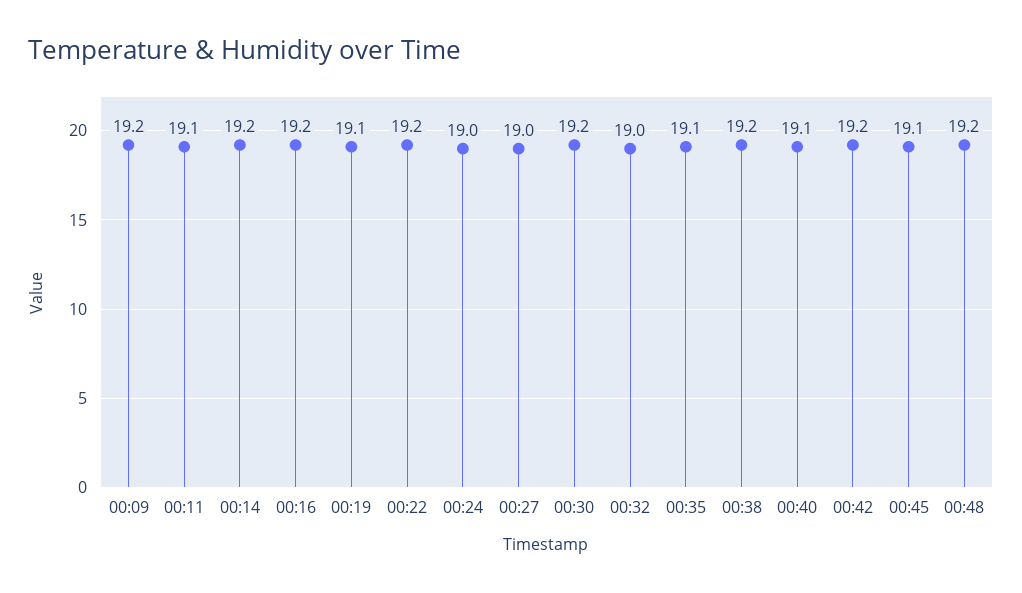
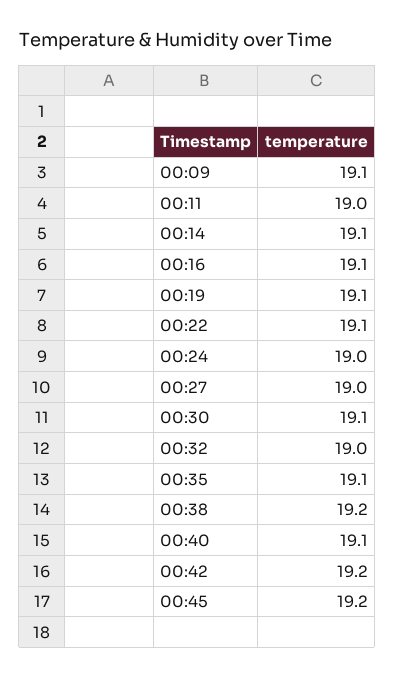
  {
-   "00:09": 19.2,
+   "00:09": 19.1,
-   "00:11": 19.1,
+   "00:11": 19,
-   "00:14": 19.2,
+   "00:14": 19.1,
-   "00:16": 19.2,
+   "00:16": 19.1,
    "00:19": 19.1,
-   "00:22": 19.2,
+   "00:22": 19.1,
    "00:24": 19,
    "00:27": 19,
-   "00:30": 19.2,
+   "00:30": 19.1,
    "00:32": 19,
    "00:35": 19.1,
    "00:38": 19.2,
    "00:40": 19.1,
    "00:42": 19.2,
-   "00:45": 19.1,
+   "00:45": 19.2
-   "00:48": 19.2
  }

